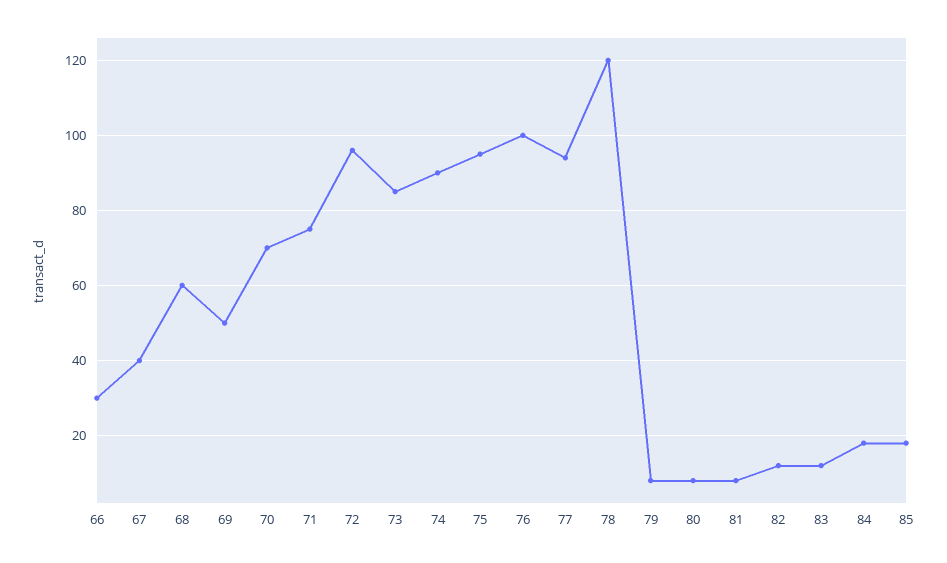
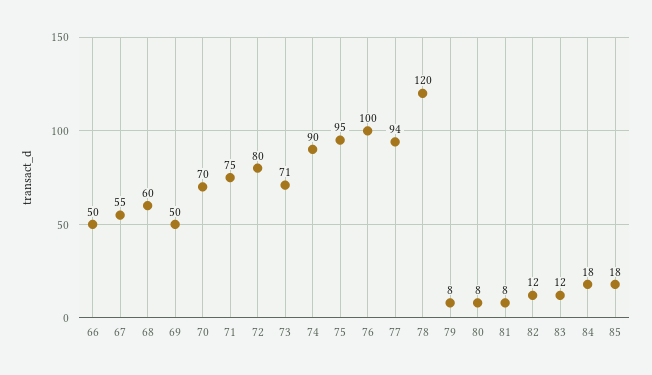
  {
-   "66": 30,
+   "66": 50,
-   "67": 40,
+   "67": 55,
    "68": 60,
    "69": 50,
    "70": 70,
    "71": 75,
-   "72": 95,
+   "72": 80,
-   "73": 85,
+   "73": 71,
    "74": 90,
    "75": 95,
    "76": 100,
    "77": 94,
    "78": 120,
    "79": 8,
    "80": 8,
    "81": 8,
    "82": 12,
    "83": 12,
    "84": 18,
    "85": 18
  }

